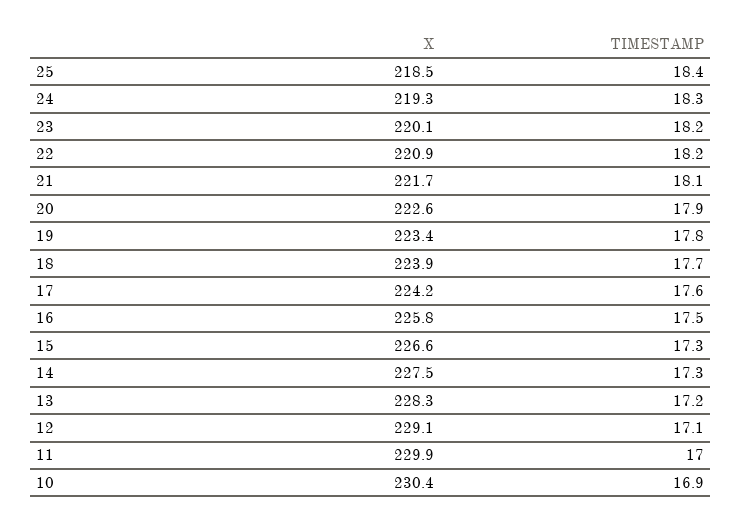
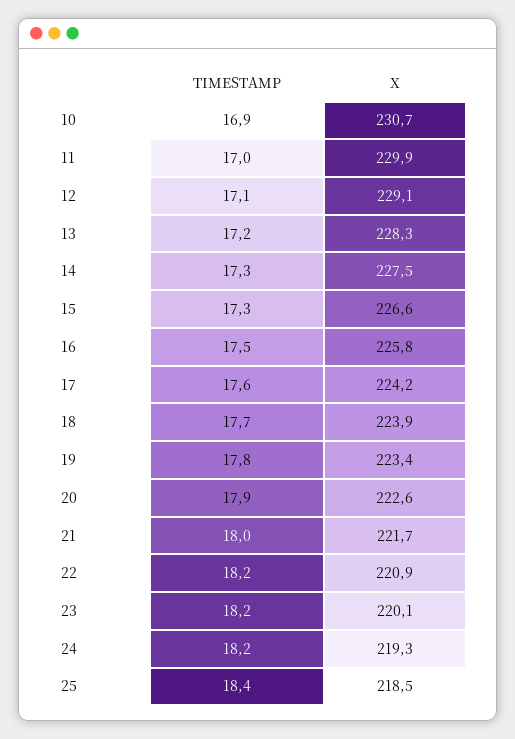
  {
    "X": {
      "25": 218.5,
      "24": 219.3,
      "23": 220.1,
      "22": 220.9,
      "21": 221.7,
      "20": 222.6,
      "19": 223.4,
      "18": 223.9,
      "17": 224.2,
      "16": 225.8,
      "15": 226.6,
      "14": 227.5,
      "13": 228.3,
      "12": 229.1,
      "11": 229.9,
-     "10": 230.4
+     "10": 230.7
    },
    "TIMESTAMP": {
      "25": 18.4,
-     "24": 18.3,
+     "24": 18.2,
      "23": 18.2,
      "22": 18.2,
-     "21": 18.1,
+     "21": 18,
      "20": 17.9,
      "19": 17.8,
      "18": 17.7,
      "17": 17.6,
      "16": 17.5,
      "15": 17.3,
      "14": 17.3,
      "13": 17.2,
      "12": 17.1,
      "11": 17,
      "10": 16.9
    }
  }

